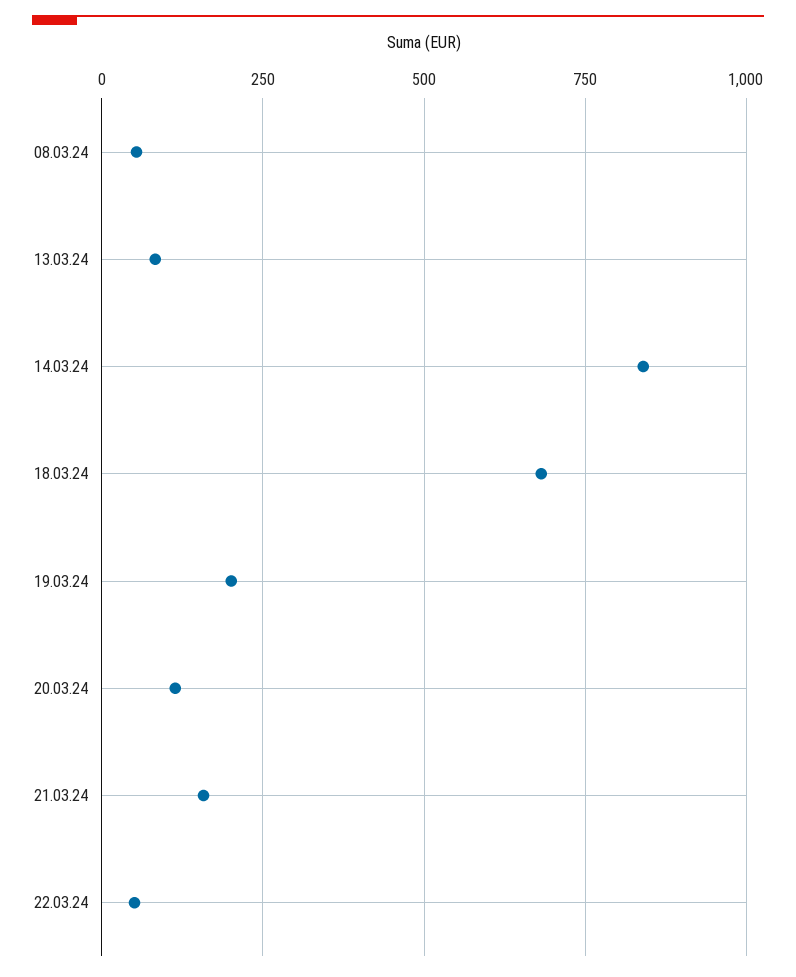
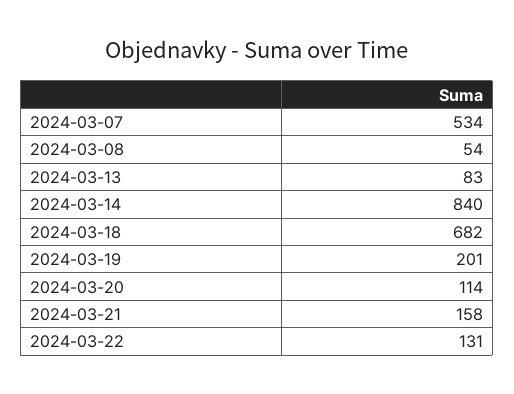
  {
    "08.03.24": 54,
    "13.03.24": 83,
    "14.03.24": 840,
    "18.03.24": 682,
    "19.03.24": 201,
    "20.03.24": 114,
    "21.03.24": 158,
-   "22.03.24": 50
+   "22.03.24": 131,
+   "2024-03-07": 534
  }

